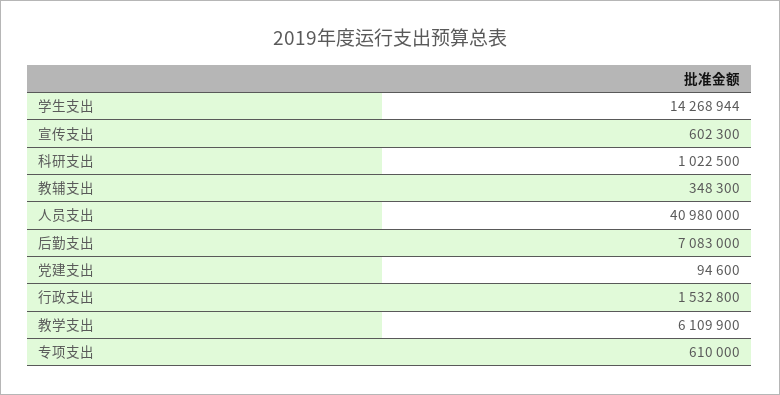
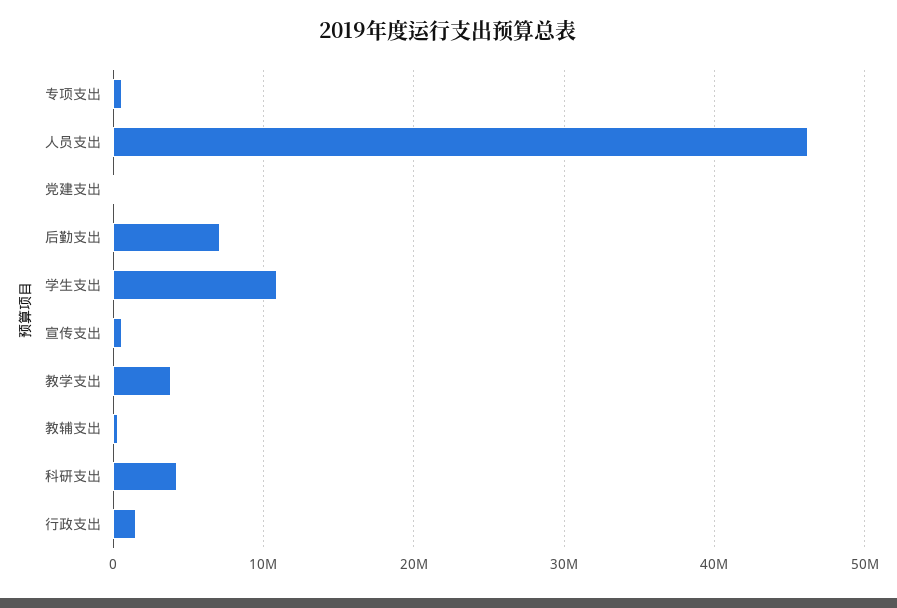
  {
-   "学生支出": 14268944,
+   "学生支出": 11000000,
    "宣传支出": 602300,
-   "科研支出": 1022500,
+   "科研支出": 4000000,
    "教辅支出": 348300,
-   "人员支出": 40980000,
+   "人员支出": 46000000,
    "后勤支出": 7083000,
    "党建支出": 94600,
    "行政支出": 1532800,
-   "教学支出": 6109900,
+   "教学支出": 4000000,
    "专项支出": 610000
  }

